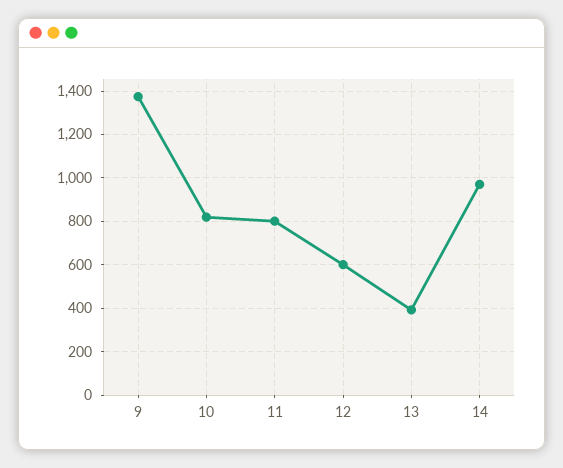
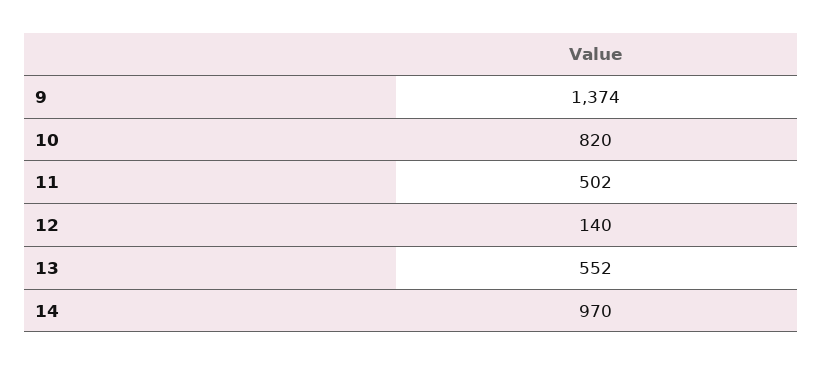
  {
    "9": 1374,
    "10": 820,
-   "11": 800,
+   "11": 502,
-   "12": 600,
+   "12": 140,
-   "13": 400,
+   "13": 552,
    "14": 970
  }

